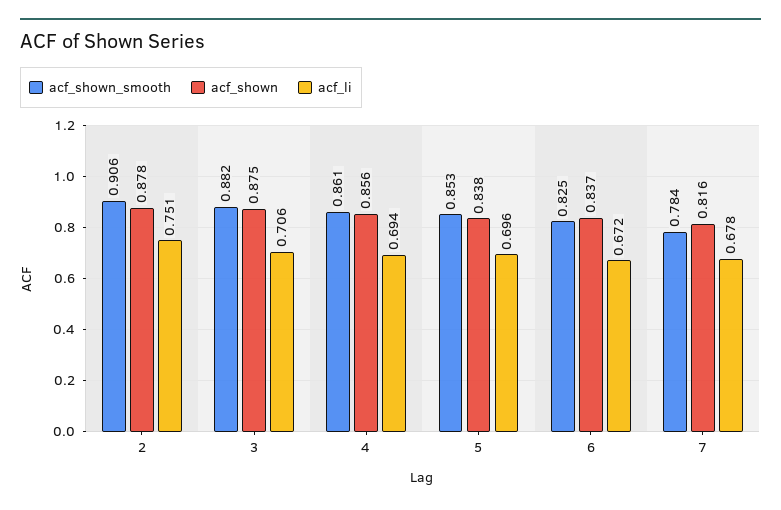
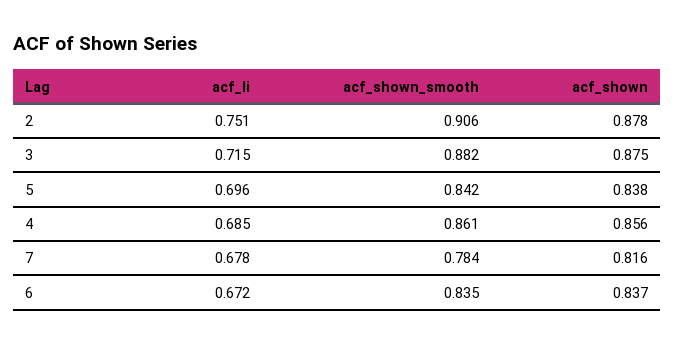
  {
    "acf_shown_smooth": {
      "2": 0.906,
      "3": 0.882,
      "4": 0.861,
-     "5": 0.853,
+     "5": 0.842,
-     "6": 0.825,
+     "6": 0.835,
      "7": 0.784
    },
    "acf_shown": {
      "2": 0.878,
      "3": 0.875,
      "4": 0.856,
      "5": 0.838,
      "6": 0.837,
      "7": 0.816
    },
    "acf_li": {
      "2": 0.751,
-     "3": 0.706,
+     "3": 0.715,
-     "4": 0.694,
+     "4": 0.685,
      "5": 0.696,
      "6": 0.672,
      "7": 0.678
    }
  }

